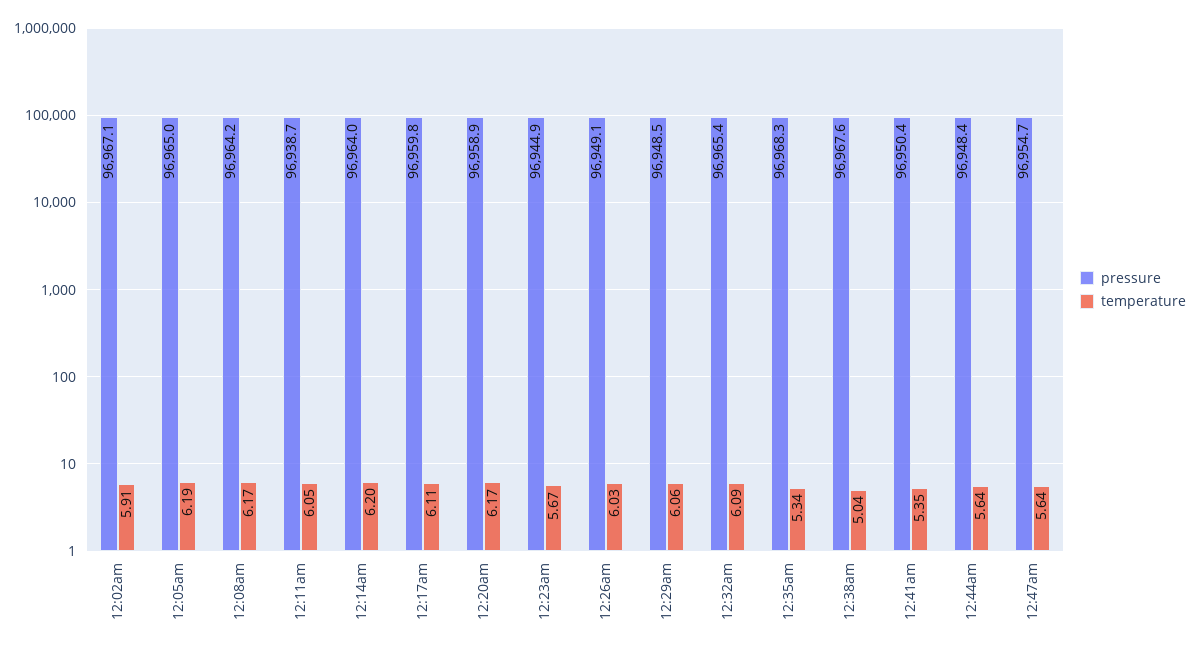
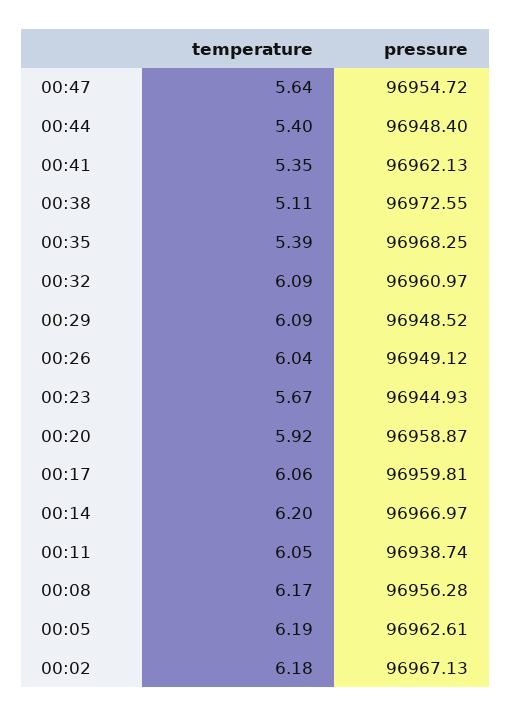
  {
    "pressure": {
      "12:02am": 96967.13,
-     "12:05am": 96965,
+     "12:05am": 96962.61,
-     "12:08am": 96964.2,
+     "12:08am": 96956.28,
      "12:11am": 96938.74,
-     "12:14am": 96964,
+     "12:14am": 96966.97,
      "12:17am": 96959.81,
      "12:20am": 96958.87,
      "12:23am": 96944.93,
      "12:26am": 96949.12,
      "12:29am": 96948.52,
-     "12:32am": 96965.4,
+     "12:32am": 96960.97,
      "12:35am": 96968.25,
-     "12:38am": 96967.6,
+     "12:38am": 96972.55,
-     "12:41am": 96950.4,
+     "12:41am": 96962.13,
      "12:44am": 96948.4,
      "12:47am": 96954.72
    },
    "temperature": {
-     "12:02am": 5.91,
+     "12:02am": 6.18,
      "12:05am": 6.19,
      "12:08am": 6.17,
      "12:11am": 6.05,
      "12:14am": 6.2,
-     "12:17am": 6.11,
+     "12:17am": 6.06,
-     "12:20am": 6.17,
+     "12:20am": 5.92,
      "12:23am": 5.67,
-     "12:26am": 6.03,
+     "12:26am": 6.04,
-     "12:29am": 6.06,
+     "12:29am": 6.09,
      "12:32am": 6.09,
-     "12:35am": 5.34,
+     "12:35am": 5.39,
-     "12:38am": 5.04,
+     "12:38am": 5.11,
      "12:41am": 5.35,
-     "12:44am": 5.64,
+     "12:44am": 5.4,
      "12:47am": 5.64
    }
  }

